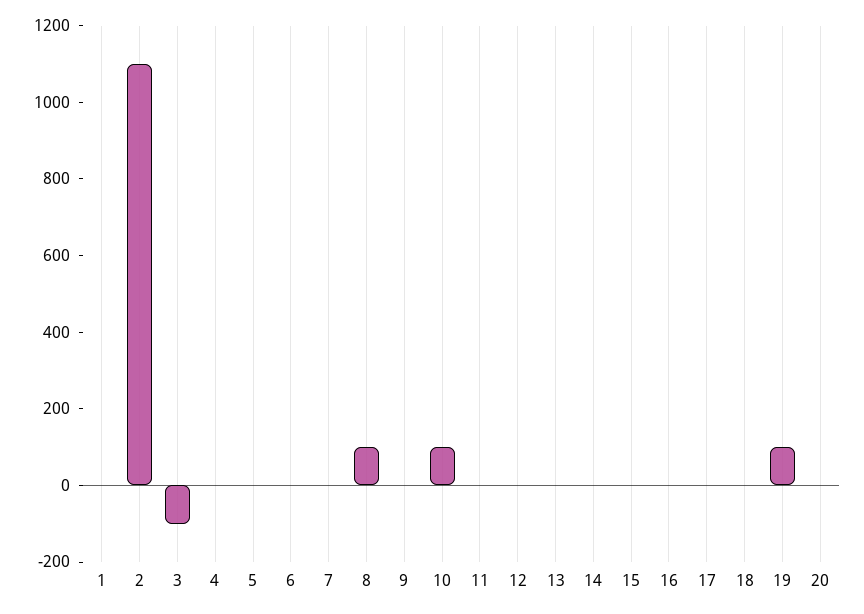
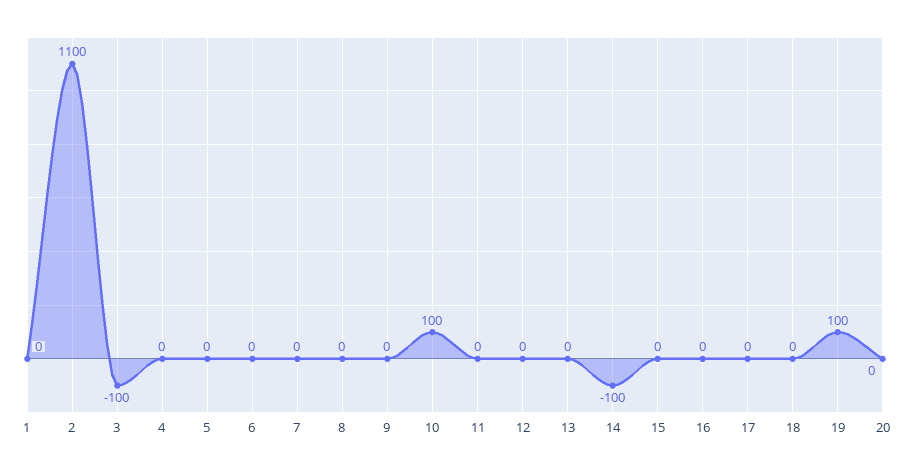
  {
    "1": 0,
    "2": 1100,
    "3": -100,
    "4": 0,
    "5": 0,
    "6": 0,
    "7": 0,
-   "8": 100,
+   "8": 0,
    "9": 0,
    "10": 100,
    "11": 0,
    "12": 0,
    "13": 0,
-   "14": 0,
+   "14": -100,
    "15": 0,
    "16": 0,
    "17": 0,
    "18": 0,
    "19": 100,
    "20": 0
  }

